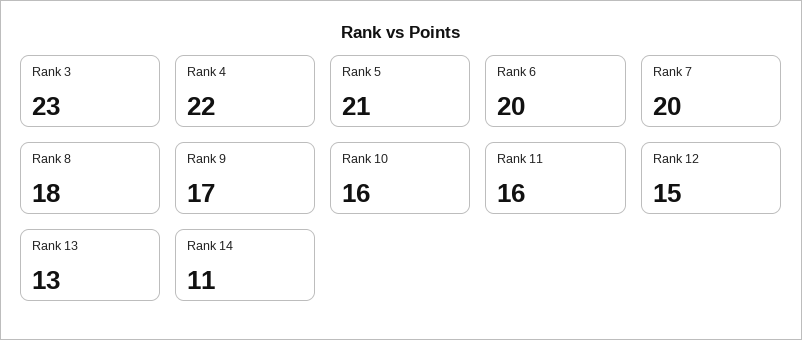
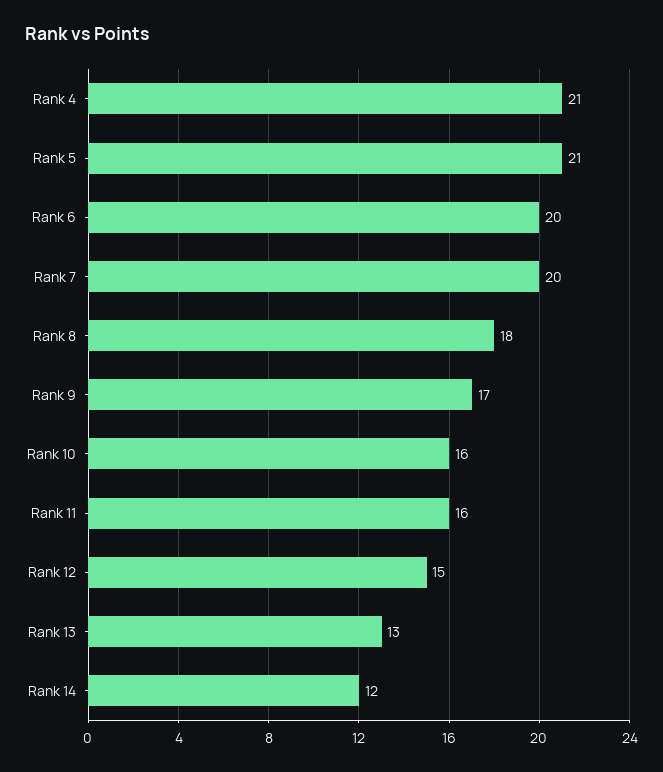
  {
-   "Rank 3": 23,
-   "Rank 4": 22,
+   "Rank 4": 21,
    "Rank 5": 21,
    "Rank 6": 20,
    "Rank 7": 20,
    "Rank 8": 18,
    "Rank 9": 17,
    "Rank 10": 16,
    "Rank 11": 16,
    "Rank 12": 15,
    "Rank 13": 13,
-   "Rank 14": 11
+   "Rank 14": 12
  }

